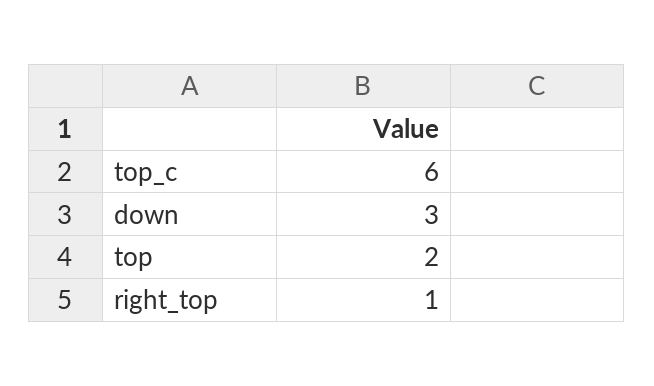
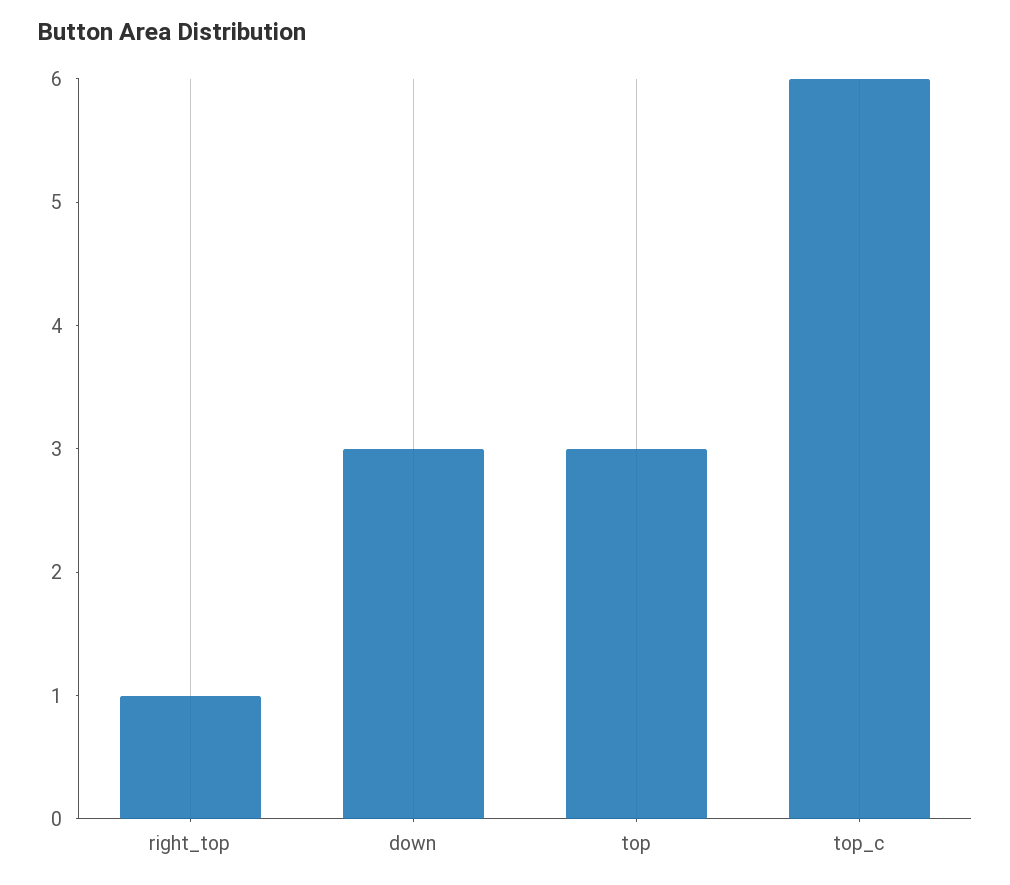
  {
    "top_c": 6,
    "down": 3,
-   "top": 2,
+   "top": 3,
    "right_top": 1
  }

